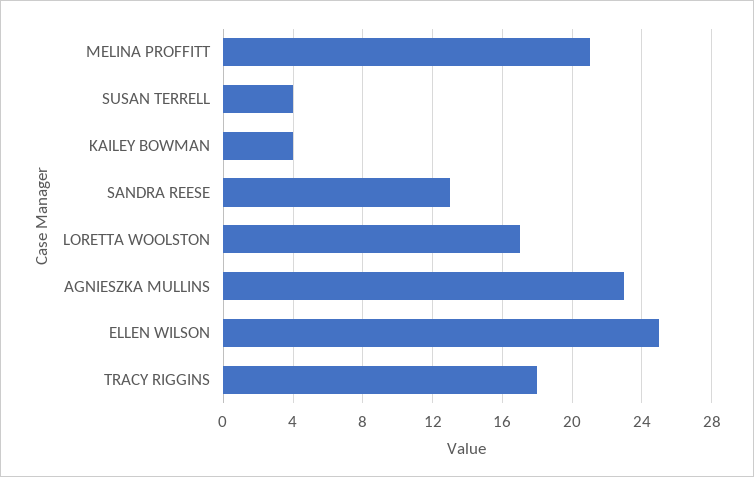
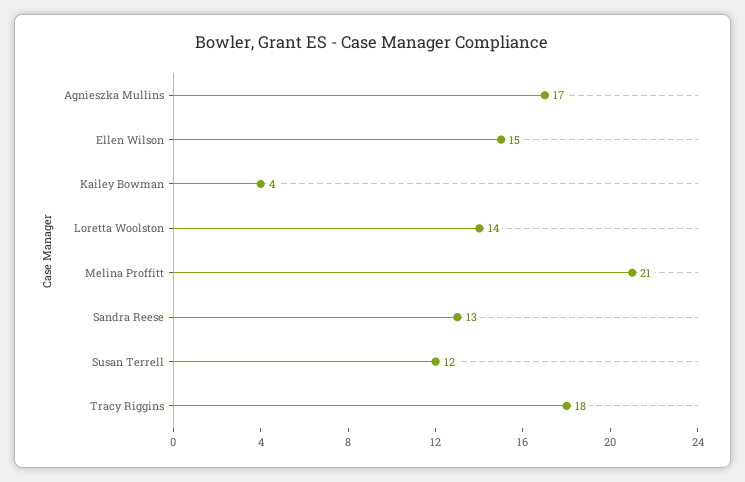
  {
    "MELINA PROFFITT": 21,
-   "SUSAN TERRELL": 4,
+   "SUSAN TERRELL": 12,
    "KAILEY BOWMAN": 4,
    "SANDRA REESE": 13,
-   "LORETTA WOOLSTON": 17,
+   "LORETTA WOOLSTON": 14,
-   "AGNIESZKA MULLINS": 23,
+   "AGNIESZKA MULLINS": 17,
-   "ELLEN WILSON": 25,
+   "ELLEN WILSON": 15,
    "TRACY RIGGINS": 18
  }

